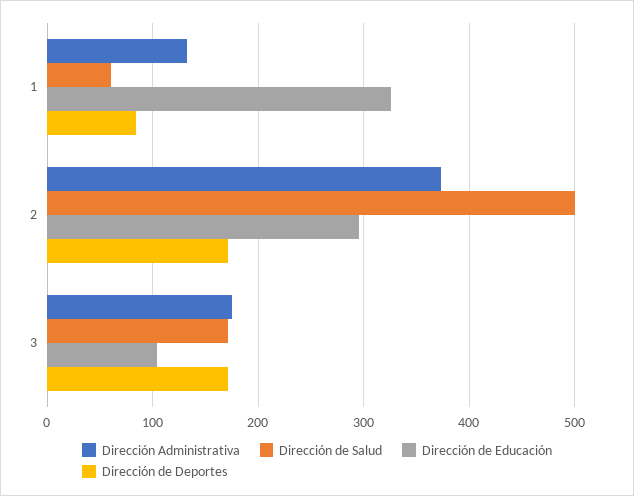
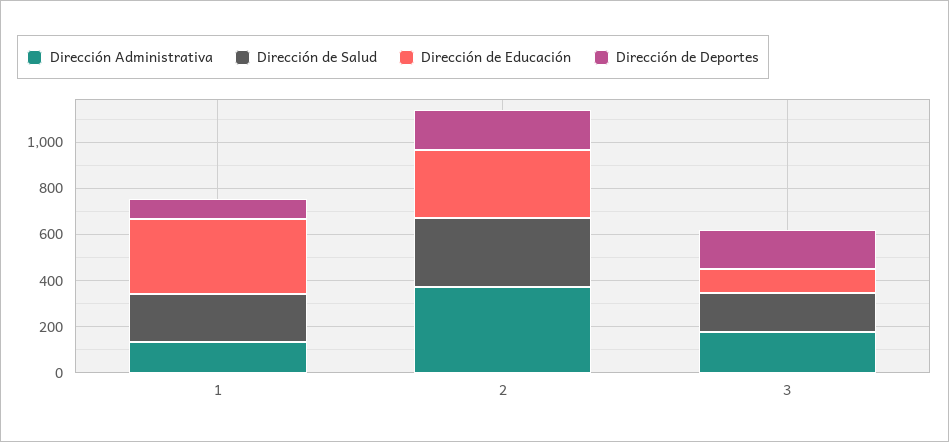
  {
    "Dirección Administrativa": {
      "1": 130,
      "2": 370,
      "3": 180
    },
    "Dirección de Salud": {
-     "1": 60,
+     "1": 200,
-     "2": 500,
+     "2": 300,
      "3": 170
    },
    "Dirección de Educación": {
      "1": 330,
      "2": 300,
      "3": 100
    },
    "Dirección de Deportes": {
      "1": 80,
      "2": 170,
      "3": 170
    }
  }

